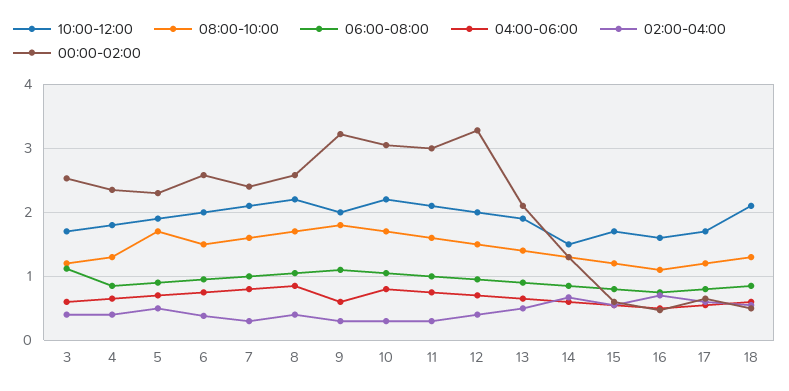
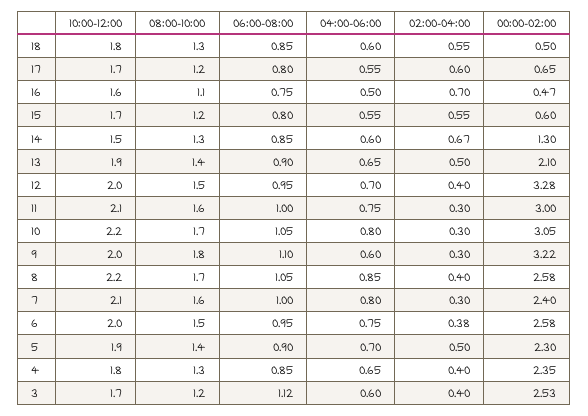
  {
    "10:00-12:00": {
      "3": 1.7,
      "4": 1.8,
      "5": 1.9,
      "6": 2,
      "7": 2.1,
      "8": 2.2,
      "9": 2,
      "10": 2.2,
      "11": 2.1,
      "12": 2,
      "13": 1.9,
      "14": 1.5,
      "15": 1.7,
      "16": 1.6,
      "17": 1.7,
-     "18": 2.1
+     "18": 1.8
    },
    "08:00-10:00": {
      "3": 1.2,
      "4": 1.3,
-     "5": 1.7,
+     "5": 1.4,
      "6": 1.5,
      "7": 1.6,
      "8": 1.7,
      "9": 1.8,
      "10": 1.7,
      "11": 1.6,
      "12": 1.5,
      "13": 1.4,
      "14": 1.3,
      "15": 1.2,
      "16": 1.1,
      "17": 1.2,
      "18": 1.3
    },
    "06:00-08:00": {
      "3": 1.12,
      "4": 0.85,
      "5": 0.9,
      "6": 0.95,
      "7": 1,
      "8": 1.05,
      "9": 1.1,
      "10": 1.05,
      "11": 1,
      "12": 0.95,
      "13": 0.9,
      "14": 0.85,
      "15": 0.8,
      "16": 0.75,
      "17": 0.8,
      "18": 0.85
    },
    "04:00-06:00": {
      "3": 0.6,
      "4": 0.65,
      "5": 0.7,
      "6": 0.75,
      "7": 0.8,
      "8": 0.85,
      "9": 0.6,
      "10": 0.8,
      "11": 0.75,
      "12": 0.7,
      "13": 0.65,
      "14": 0.6,
      "15": 0.55,
      "16": 0.5,
      "17": 0.55,
      "18": 0.6
    },
    "02:00-04:00": {
      "3": 0.4,
      "4": 0.4,
      "5": 0.5,
      "6": 0.38,
      "7": 0.3,
      "8": 0.4,
      "9": 0.3,
      "10": 0.3,
      "11": 0.3,
      "12": 0.4,
      "13": 0.5,
      "14": 0.67,
      "15": 0.55,
      "16": 0.7,
      "17": 0.6,
      "18": 0.55
    },
    "00:00-02:00": {
      "3": 2.53,
      "4": 2.35,
      "5": 2.3,
      "6": 2.58,
      "7": 2.4,
      "8": 2.58,
      "9": 3.22,
      "10": 3.05,
      "11": 3,
      "12": 3.28,
      "13": 2.1,
      "14": 1.3,
      "15": 0.6,
      "16": 0.47,
      "17": 0.65,
      "18": 0.5
    }
  }

